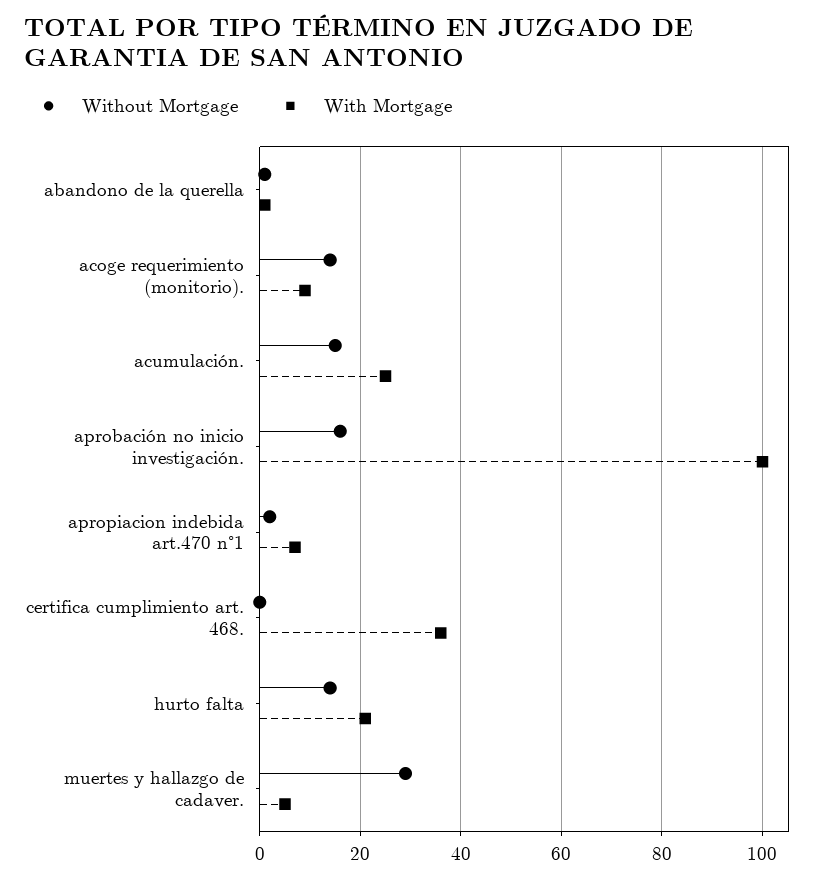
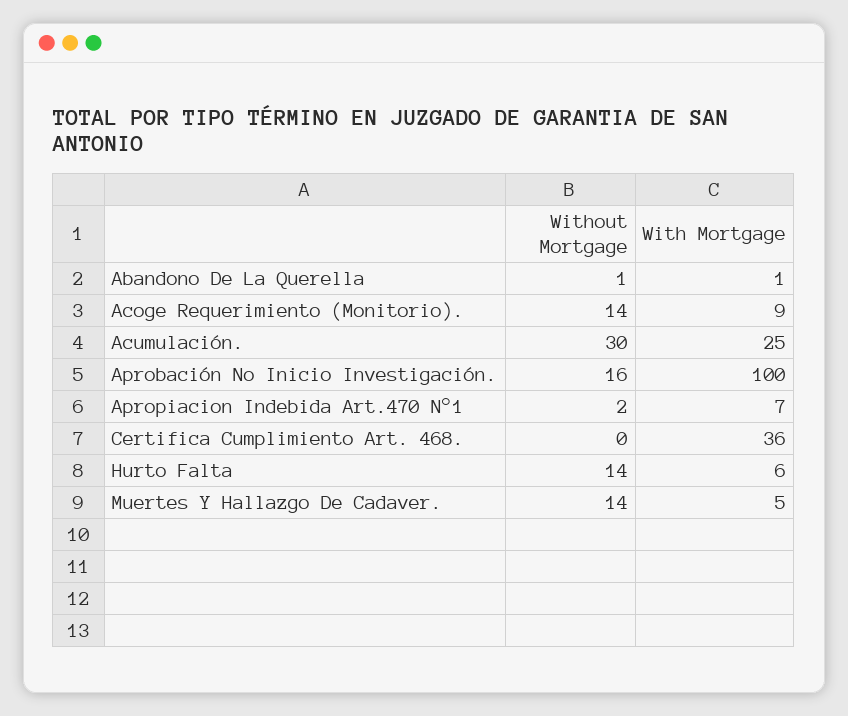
  {
    "Without Mortgage": {
      "abandono de la querella": 1,
      "acoge requerimiento (monitorio).": 14,
-     "acumulación.": 15,
+     "acumulación.": 30,
      "aprobación no inicio investigación.": 16,
      "apropiacion indebida art.470 n°1": 2,
      "certifica cumplimiento art. 468.": 0,
      "hurto falta": 14,
-     "muertes y hallazgo de cadaver.": 30
+     "muertes y hallazgo de cadaver.": 14
    },
    "With Mortgage": {
      "abandono de la querella": 1,
      "acoge requerimiento (monitorio).": 9,
      "acumulación.": 25,
      "aprobación no inicio investigación.": 100,
      "apropiacion indebida art.470 n°1": 7,
      "certifica cumplimiento art. 468.": 36,
-     "hurto falta": 20,
+     "hurto falta": 6,
      "muertes y hallazgo de cadaver.": 5
    }
  }

